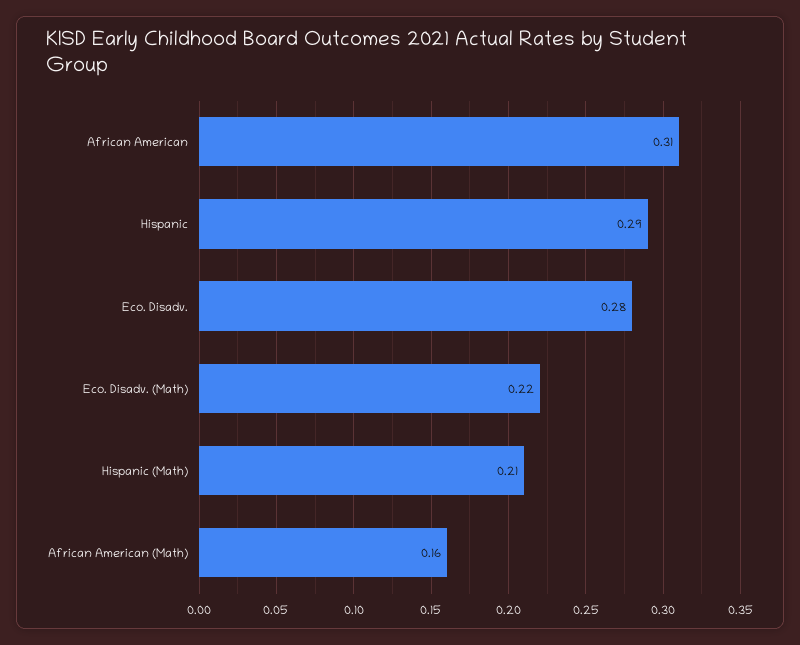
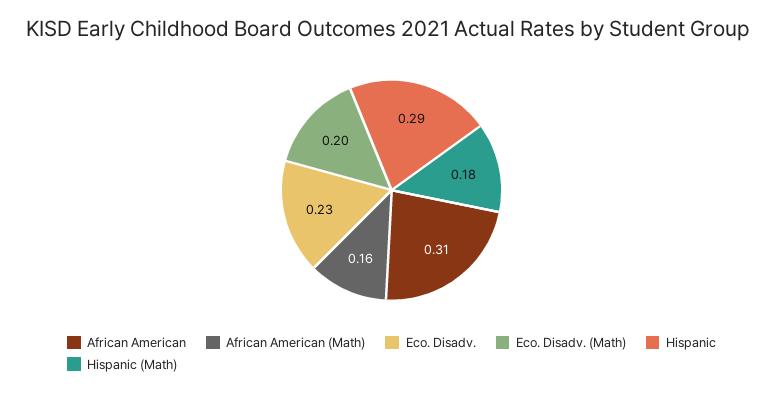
  {
    "African American": 0.31,
    "Hispanic": 0.29,
-   "Eco. Disadv.": 0.28,
+   "Eco. Disadv.": 0.23,
-   "Eco. Disadv. (Math)": 0.22,
+   "Eco. Disadv. (Math)": 0.2,
-   "Hispanic (Math)": 0.21,
+   "Hispanic (Math)": 0.18,
    "African American (Math)": 0.16
  }

